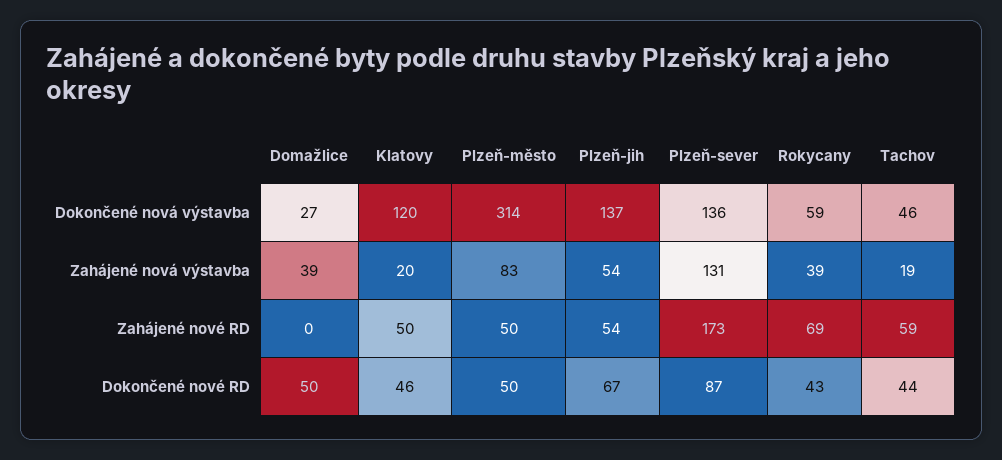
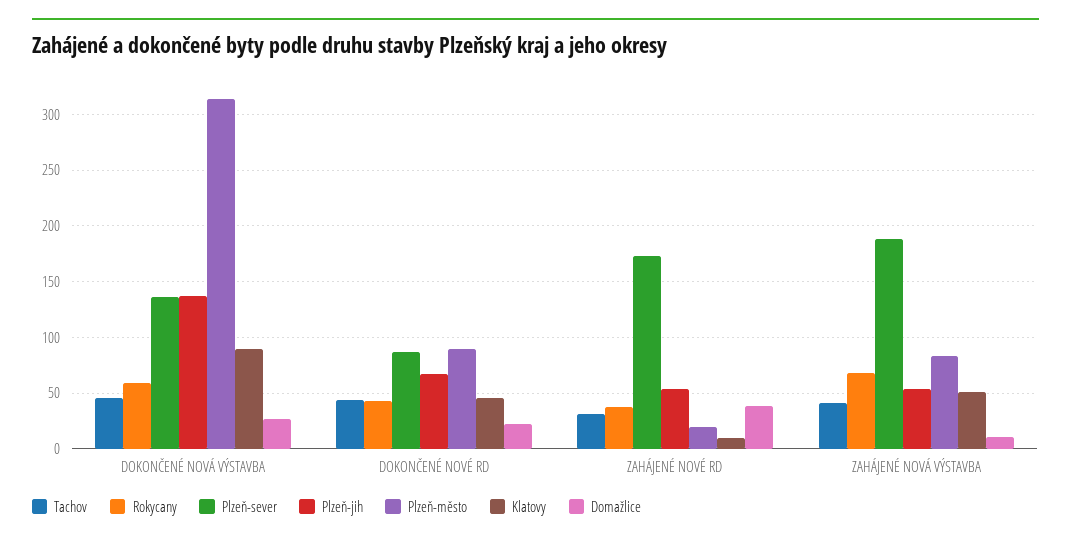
  {
    "Domažlice": {
      "Dokončené nová výstavba": 27,
-     "Zahájené nová výstavba": 39,
+     "Zahájené nová výstavba": 10,
-     "Zahájené nové RD": 0,
+     "Zahájené nové RD": 40,
-     "Dokončené nové RD": 50
+     "Dokončené nové RD": 20
    },
    "Klatovy": {
-     "Dokončené nová výstavba": 120,
+     "Dokončené nová výstavba": 90,
-     "Zahájené nová výstavba": 20,
+     "Zahájené nová výstavba": 50,
-     "Zahájené nové RD": 50,
+     "Zahájené nové RD": 10,
      "Dokončené nové RD": 46
    },
    "Plzeň-město": {
      "Dokončené nová výstavba": 314,
      "Zahájené nová výstavba": 83,
-     "Zahájené nové RD": 50,
+     "Zahájené nové RD": 20,
-     "Dokončené nové RD": 50
+     "Dokončené nové RD": 90
    },
    "Plzeň-jih": {
      "Dokončené nová výstavba": 137,
      "Zahájené nová výstavba": 54,
      "Zahájené nové RD": 54,
      "Dokončené nové RD": 67
    },
    "Plzeň-sever": {
      "Dokončené nová výstavba": 136,
-     "Zahájené nová výstavba": 131,
+     "Zahájené nová výstavba": 190,
      "Zahájené nové RD": 173,
      "Dokončené nové RD": 87
    },
    "Rokycany": {
      "Dokončené nová výstavba": 59,
-     "Zahájené nová výstavba": 39,
+     "Zahájené nová výstavba": 70,
-     "Zahájené nové RD": 69,
+     "Zahájené nové RD": 40,
      "Dokončené nové RD": 43
    },
    "Tachov": {
      "Dokončené nová výstavba": 46,
-     "Zahájené nová výstavba": 19,
+     "Zahájené nová výstavba": 40,
-     "Zahájené nové RD": 59,
+     "Zahájené nové RD": 30,
      "Dokončené nové RD": 44
    }
  }

